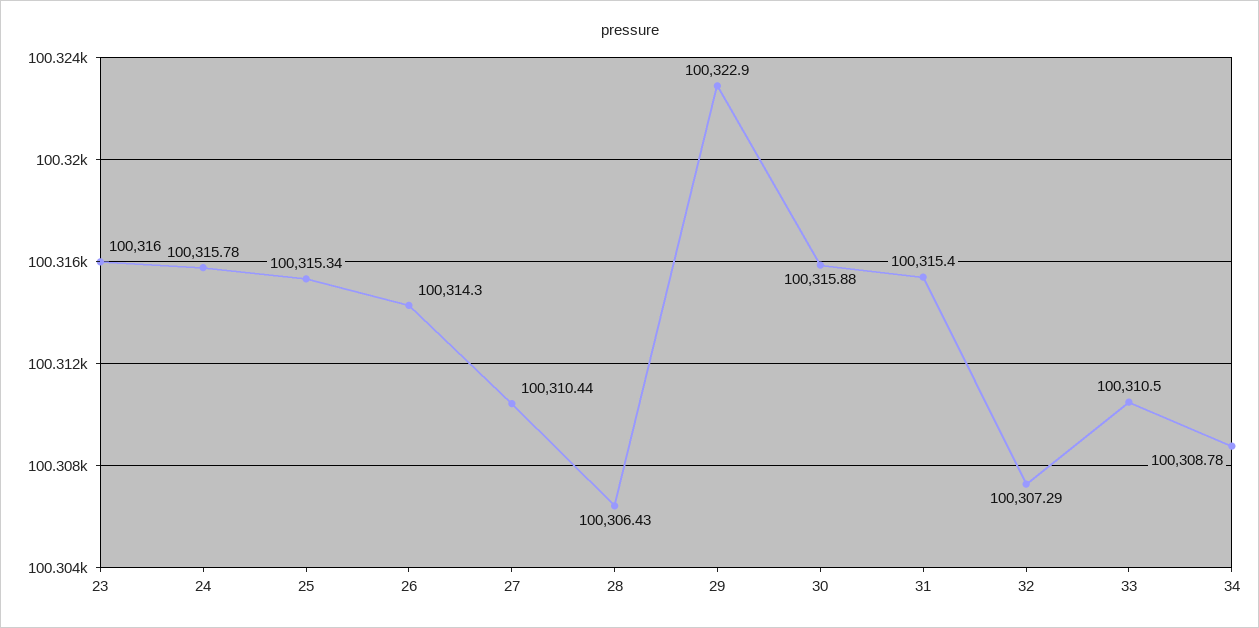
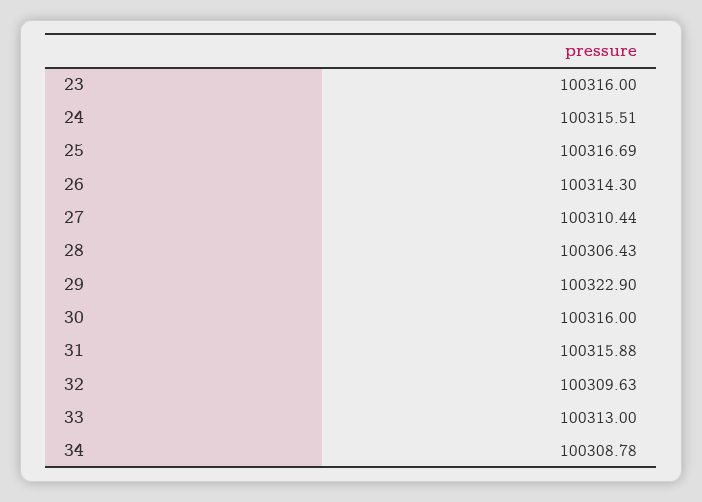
  {
    "23": 100316,
-   "24": 100315.78,
+   "24": 100315.51,
-   "25": 100315.34,
+   "25": 100316.69,
    "26": 100314.3,
    "27": 100310.44,
    "28": 100306.43,
    "29": 100322.9,
-   "30": 100315.88,
+   "30": 100316,
-   "31": 100315.4,
+   "31": 100315.88,
-   "32": 100307.29,
+   "32": 100309.63,
-   "33": 100310.5,
+   "33": 100313,
    "34": 100308.78
  }

